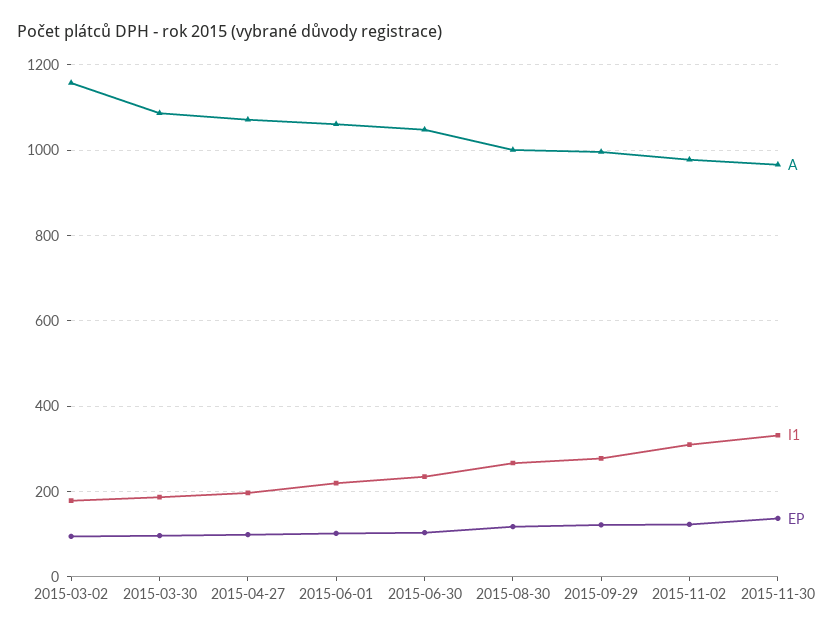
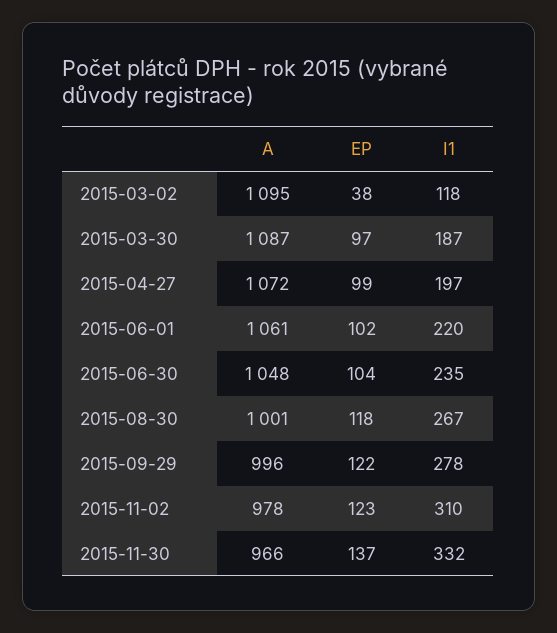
  {
    "A": {
-     "2015-03-02": 1160,
+     "2015-03-02": 1095,
      "2015-03-30": 1087,
      "2015-04-27": 1072,
      "2015-06-01": 1061,
      "2015-06-30": 1048,
      "2015-08-30": 1001,
      "2015-09-29": 996,
      "2015-11-02": 978,
      "2015-11-30": 966
    },
    "I1": {
-     "2015-03-02": 180,
+     "2015-03-02": 118,
      "2015-03-30": 187,
      "2015-04-27": 197,
      "2015-06-01": 220,
      "2015-06-30": 235,
      "2015-08-30": 267,
      "2015-09-29": 278,
      "2015-11-02": 310,
      "2015-11-30": 332
    },
    "EP": {
-     "2015-03-02": 100,
+     "2015-03-02": 38,
      "2015-03-30": 97,
      "2015-04-27": 99,
      "2015-06-01": 102,
      "2015-06-30": 104,
      "2015-08-30": 118,
      "2015-09-29": 122,
      "2015-11-02": 123,
      "2015-11-30": 137
    }
  }

